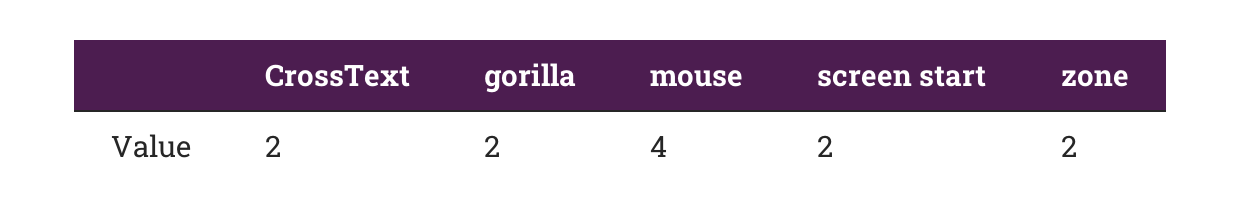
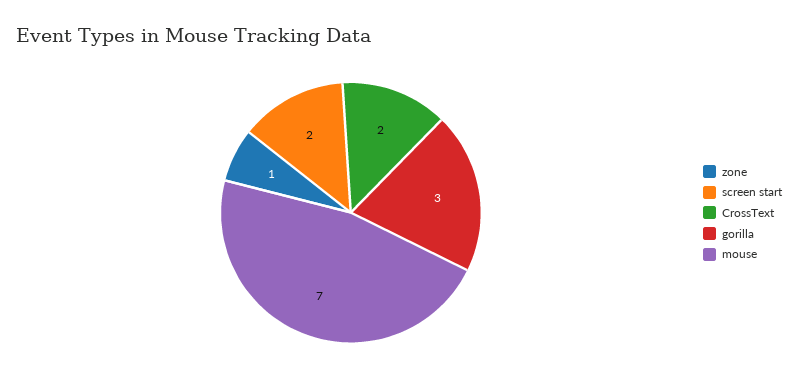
  {
    "CrossText": 2,
-   "gorilla": 2,
+   "gorilla": 3,
-   "mouse": 4,
+   "mouse": 7,
    "screen start": 2,
-   "zone": 2
+   "zone": 1
  }

